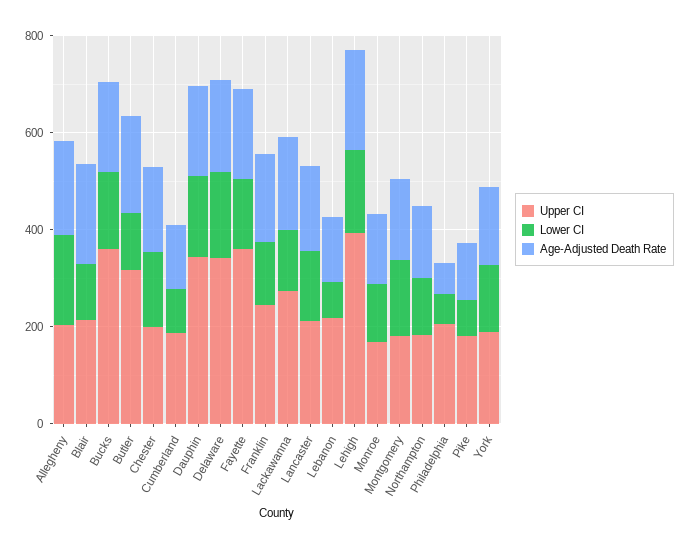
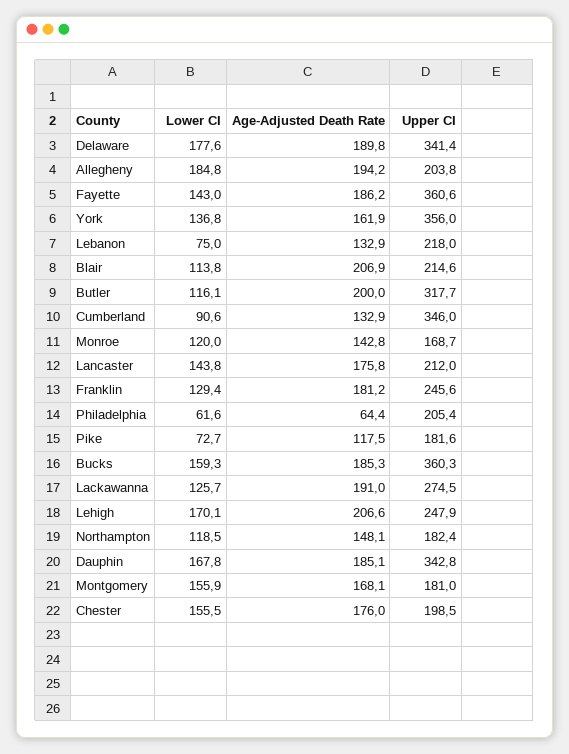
  {
    "Upper CI": {
      "Allegheny": 203.8,
      "Blair": 214.6,
      "Bucks": 360.3,
      "Butler": 317.7,
      "Chester": 198.5,
-     "Cumberland": 200,
+     "Cumberland": 346,
      "Dauphin": 342.8,
      "Delaware": 341.4,
      "Fayette": 360.6,
      "Franklin": 245.6,
      "Lackawanna": 274.5,
      "Lancaster": 212,
      "Lebanon": 218,
-     "Lehigh": 400,
+     "Lehigh": 247.9,
      "Monroe": 168.7,
      "Montgomery": 181,
      "Northampton": 182.4,
      "Philadelphia": 205.4,
      "Pike": 181.6,
-     "York": 200
+     "York": 356
    },
    "Lower CI": {
      "Allegheny": 184.8,
      "Blair": 113.8,
      "Bucks": 159.3,
      "Butler": 116.1,
      "Chester": 155.5,
      "Cumberland": 90.6,
      "Dauphin": 167.8,
      "Delaware": 177.6,
      "Fayette": 143,
      "Franklin": 129.4,
      "Lackawanna": 125.7,
      "Lancaster": 143.8,
      "Lebanon": 75,
      "Lehigh": 170.1,
      "Monroe": 120,
      "Montgomery": 155.9,
      "Northampton": 118.5,
      "Philadelphia": 61.6,
      "Pike": 72.7,
      "York": 136.8
    },
    "Age-Adjusted Death Rate": {
      "Allegheny": 194.2,
      "Blair": 206.9,
      "Bucks": 185.3,
      "Butler": 200,
      "Chester": 176,
      "Cumberland": 132.9,
      "Dauphin": 185.1,
      "Delaware": 189.8,
      "Fayette": 186.2,
      "Franklin": 181.2,
      "Lackawanna": 191,
      "Lancaster": 175.8,
      "Lebanon": 132.9,
      "Lehigh": 206.6,
      "Monroe": 142.8,
      "Montgomery": 168.1,
      "Northampton": 148.1,
      "Philadelphia": 64.4,
      "Pike": 117.5,
      "York": 161.9
    }
  }

